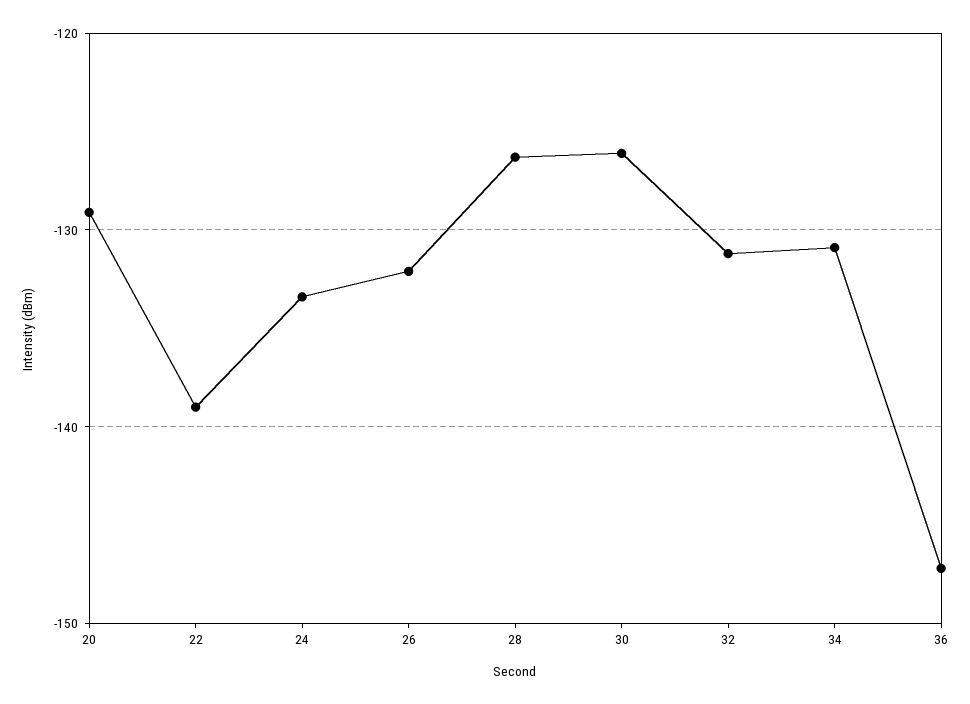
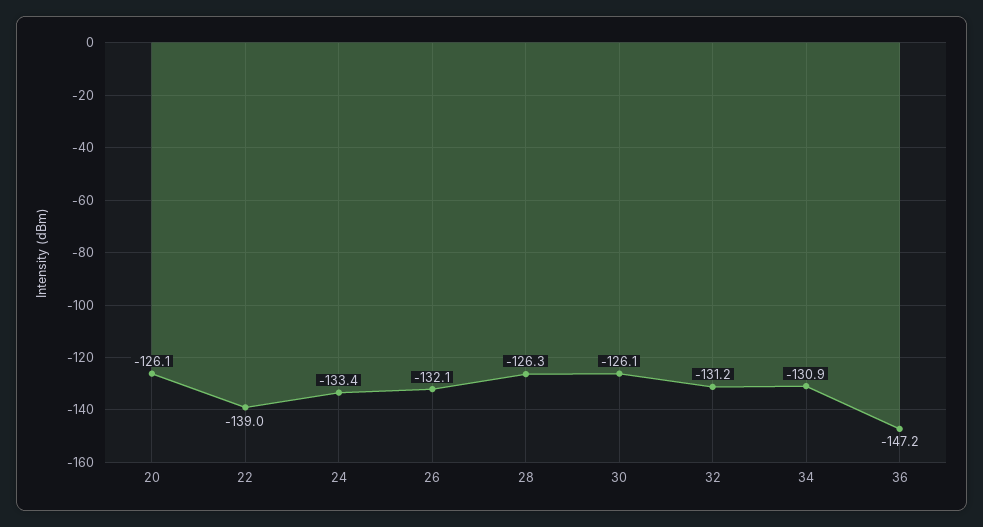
  {
-   "20": -129,
+   "20": -126.1,
    "22": -139,
    "24": -133.4,
    "26": -132.1,
    "28": -126.3,
    "30": -126.1,
    "32": -131.2,
    "34": -130.9,
    "36": -147.2
  }

